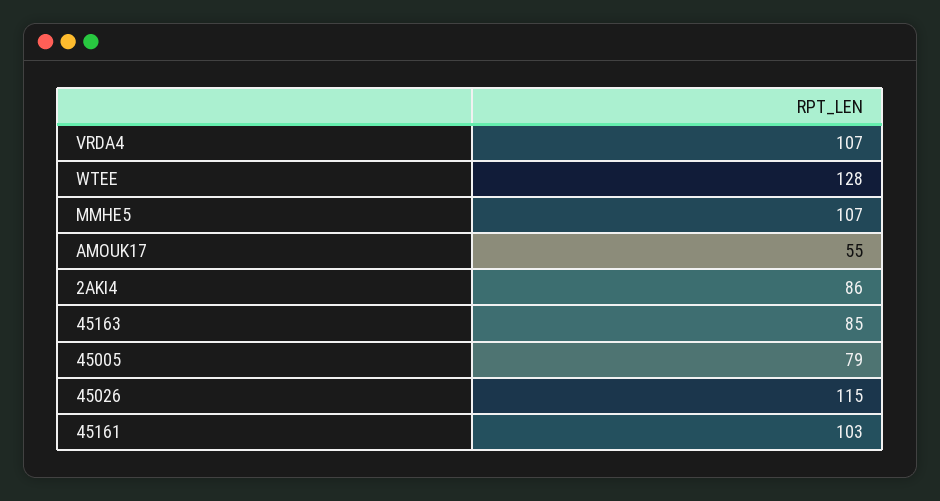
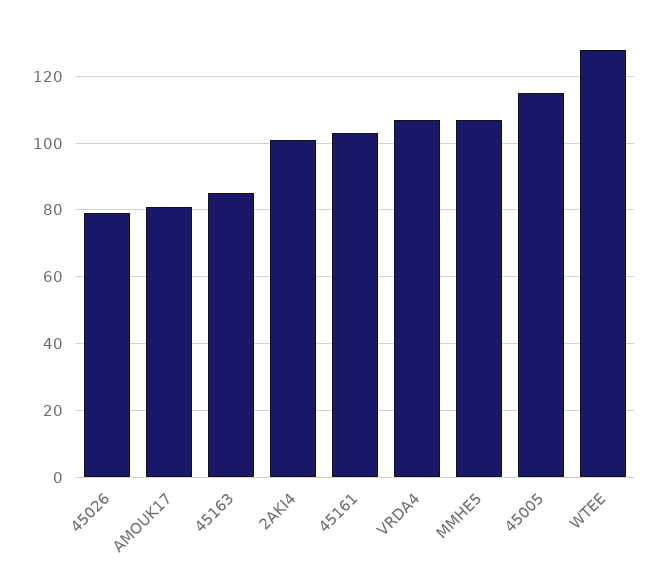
  {
    "VRDA4": 107,
    "WTEE": 128,
    "MMHE5": 107,
-   "AMOUK17": 55,
+   "AMOUK17": 80,
-   "2AKI4": 86,
+   "2AKI4": 100,
    "45163": 85,
-   "45005": 79,
+   "45005": 115,
-   "45026": 115,
+   "45026": 80,
    "45161": 103
  }

